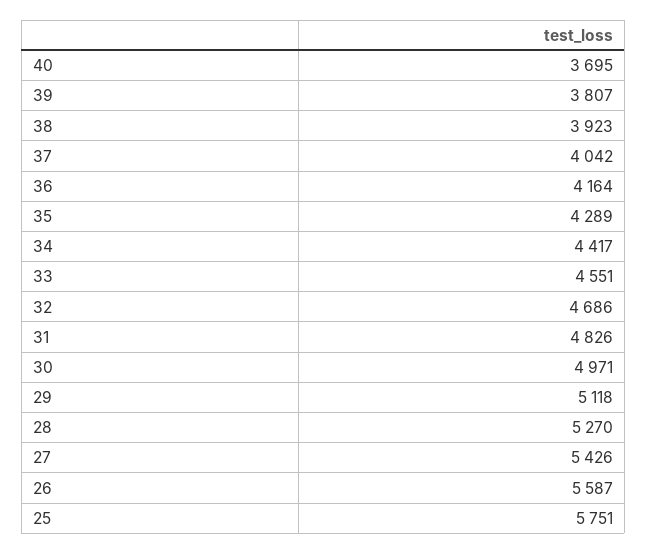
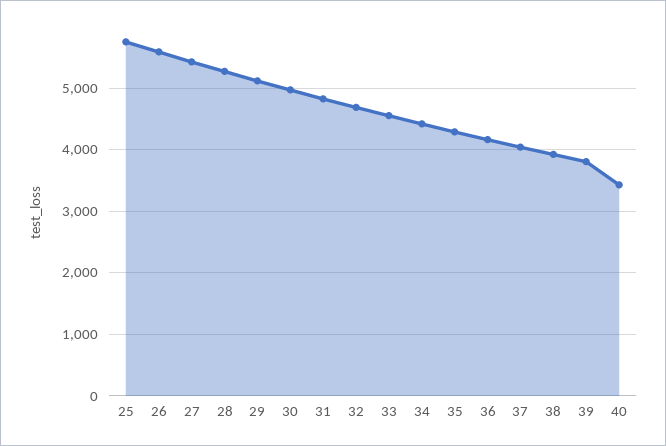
  {
-   "40": 3695,
+   "40": 3400,
    "39": 3807,
    "38": 3923,
    "37": 4042,
    "36": 4164,
    "35": 4289,
    "34": 4417,
    "33": 4551,
    "32": 4686,
    "31": 4826,
    "30": 4971,
    "29": 5118,
    "28": 5270,
    "27": 5426,
    "26": 5587,
    "25": 5751
  }

